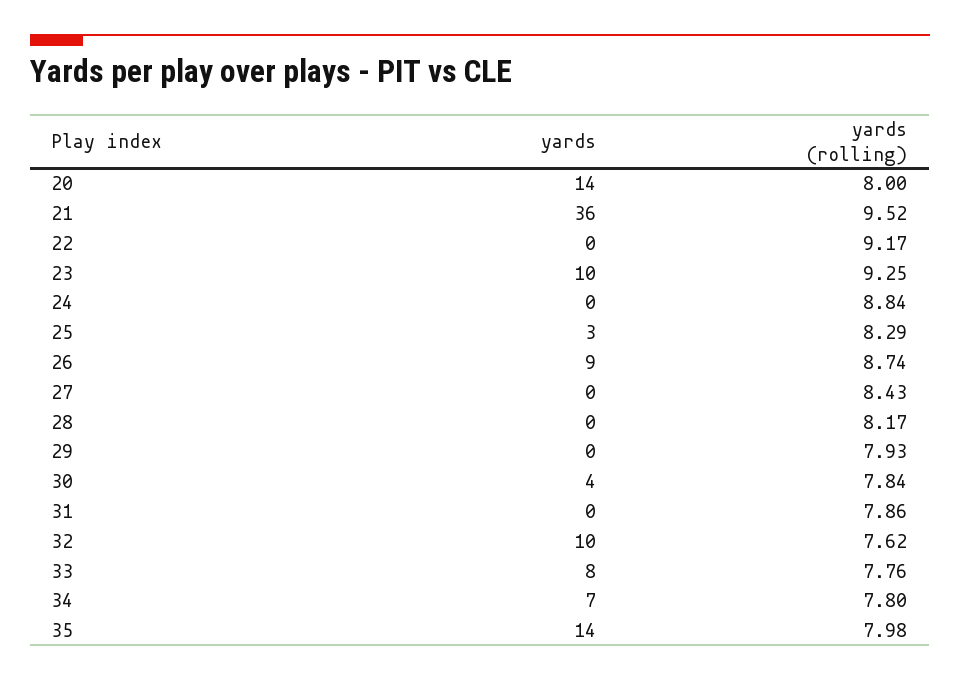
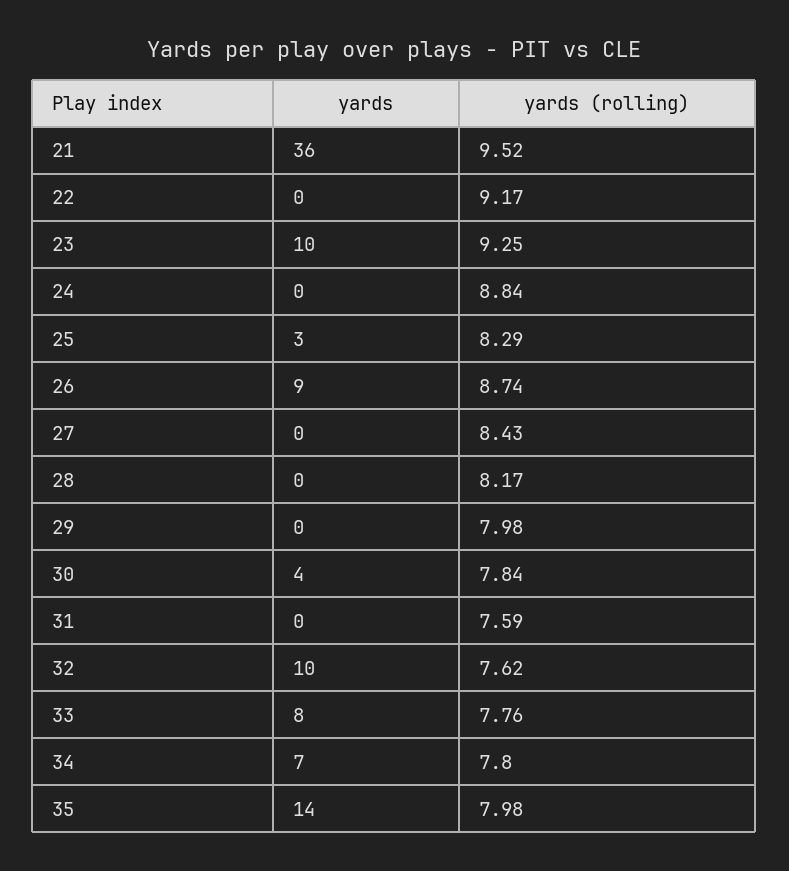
  {
    "yards": {
-     "20": 14,
      "21": 36,
      "22": 0,
      "23": 10,
      "24": 0,
      "25": 3,
      "26": 9,
      "27": 0,
      "28": 0,
      "29": 0,
      "30": 4,
      "31": 0,
      "32": 10,
      "33": 8,
      "34": 7,
      "35": 14
    },
    "yards (rolling)": {
-     "20": 8,
      "21": 9.52,
      "22": 9.17,
      "23": 9.25,
      "24": 8.84,
      "25": 8.29,
      "26": 8.74,
      "27": 8.43,
      "28": 8.17,
-     "29": 7.93,
+     "29": 7.98,
      "30": 7.84,
-     "31": 7.86,
+     "31": 7.59,
      "32": 7.62,
      "33": 7.76,
      "34": 7.8,
      "35": 7.98
    }
  }

